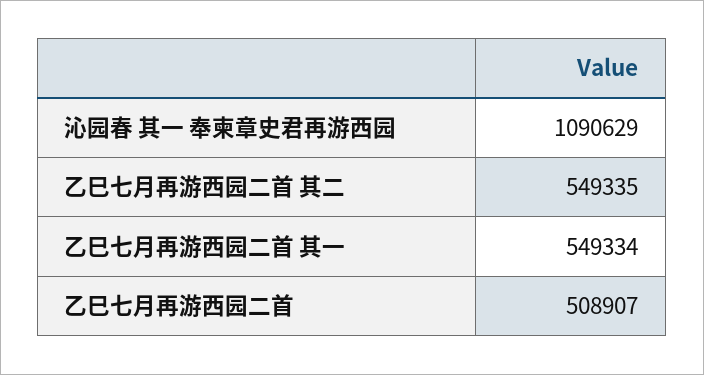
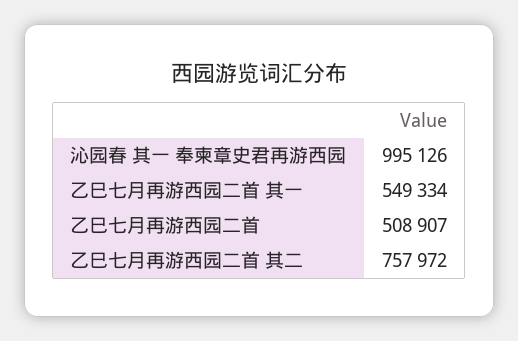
  {
-   "沁园春 其一 奉柬章史君再游西园": 1090629,
+   "沁园春 其一 奉柬章史君再游西园": 995126,
-   "乙巳七月再游西园二首 其二": 549335,
+   "乙巳七月再游西园二首 其二": 757972,
    "乙巳七月再游西园二首 其一": 549334,
    "乙巳七月再游西园二首": 508907
  }

